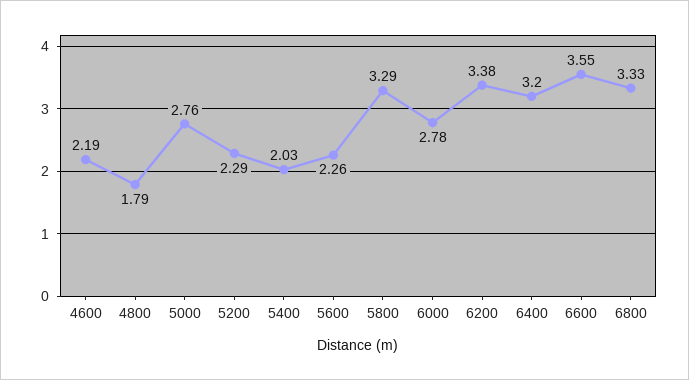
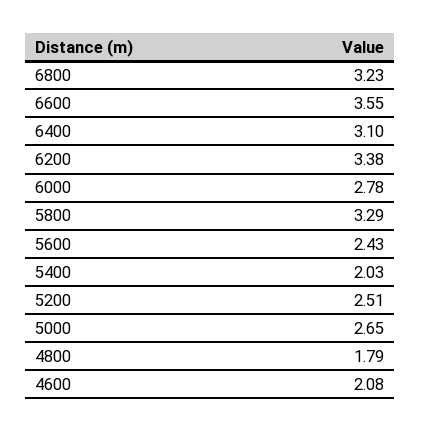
  {
-   "4600": 2.19,
+   "4600": 2.08,
    "4800": 1.79,
-   "5000": 2.76,
+   "5000": 2.65,
-   "5200": 2.29,
+   "5200": 2.51,
    "5400": 2.03,
-   "5600": 2.26,
+   "5600": 2.43,
    "5800": 3.29,
    "6000": 2.78,
    "6200": 3.38,
-   "6400": 3.2,
+   "6400": 3.1,
    "6600": 3.55,
-   "6800": 3.33
+   "6800": 3.23
  }

